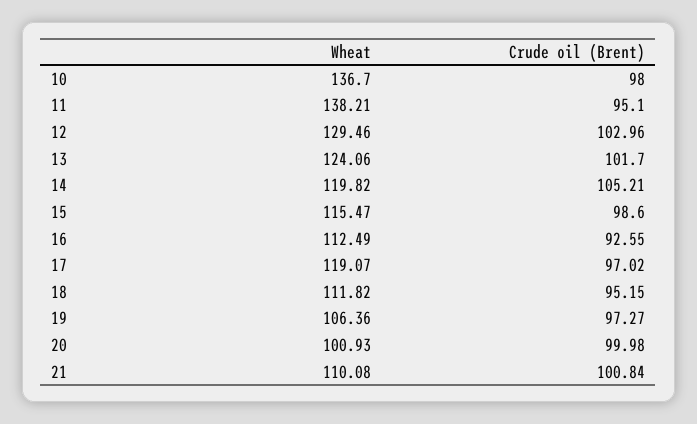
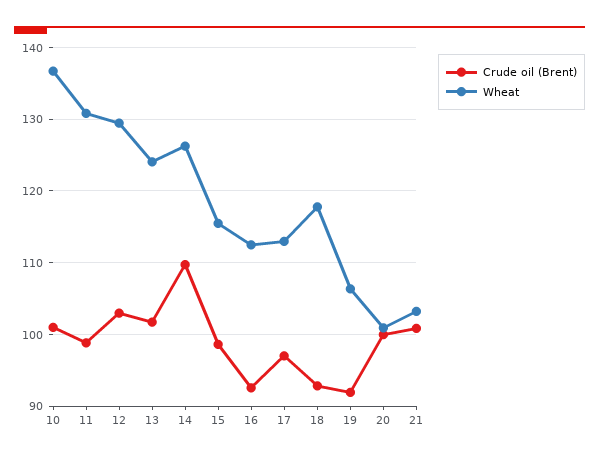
  {
    "Wheat": {
      "10": 136.7,
-     "11": 138.21,
+     "11": 131,
      "12": 129.46,
      "13": 124.06,
-     "14": 119.82,
+     "14": 126,
      "15": 115.47,
      "16": 112.49,
-     "17": 119.07,
+     "17": 113,
-     "18": 111.82,
+     "18": 118,
      "19": 106.36,
      "20": 100.93,
-     "21": 110.08
+     "21": 103
    },
    "Crude oil (Brent)": {
-     "10": 98,
+     "10": 101,
-     "11": 95.1,
+     "11": 99,
      "12": 102.96,
      "13": 101.7,
-     "14": 105.21,
+     "14": 110,
      "15": 98.6,
      "16": 92.55,
      "17": 97.02,
-     "18": 95.15,
+     "18": 93,
-     "19": 97.27,
+     "19": 92,
      "20": 99.98,
      "21": 100.84
    }
  }

